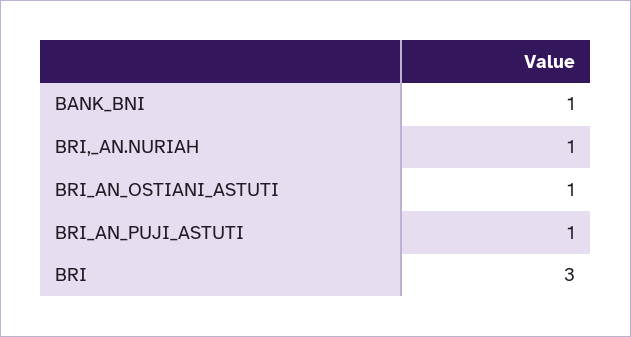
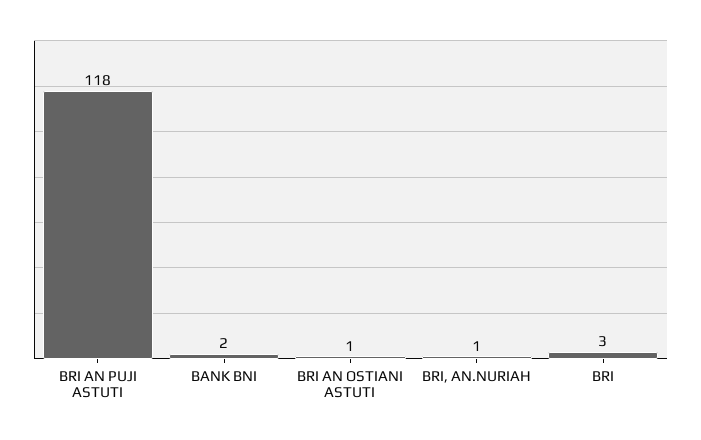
  {
-   "BANK_BNI": 1,
+   "BANK_BNI": 2,
    "BRI,_AN.NURIAH": 1,
    "BRI_AN_OSTIANI_ASTUTI": 1,
-   "BRI_AN_PUJI_ASTUTI": 1,
+   "BRI_AN_PUJI_ASTUTI": 118,
    "BRI": 3
  }

